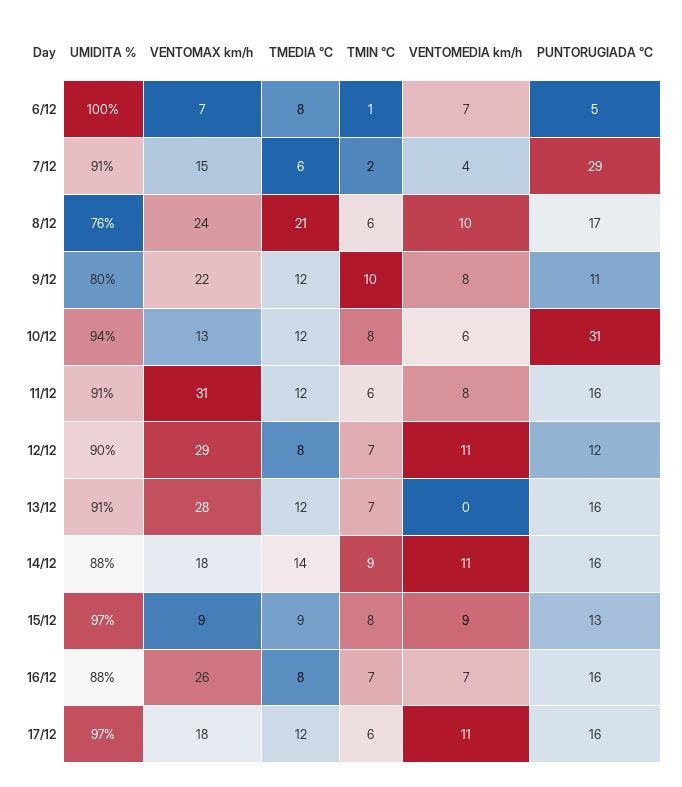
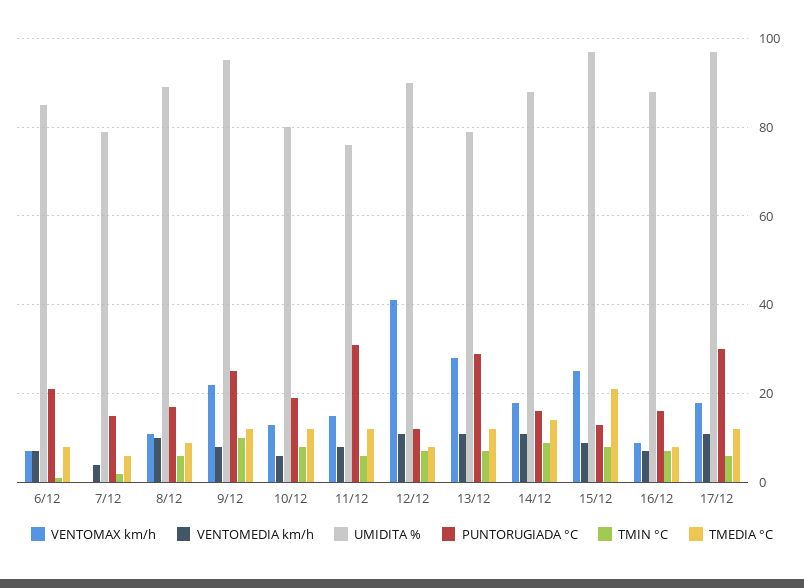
  {
    "UMIDITA %": {
-     "6/12": 100,
+     "6/12": 85,
-     "7/12": 91,
+     "7/12": 80,
-     "8/12": 76,
+     "8/12": 90,
-     "9/12": 80,
+     "9/12": 95,
-     "10/12": 94,
+     "10/12": 80,
-     "11/12": 91,
+     "11/12": 75,
      "12/12": 90,
-     "13/12": 91,
+     "13/12": 80,
      "14/12": 88,
      "15/12": 97,
      "16/12": 88,
      "17/12": 97
    },
    "VENTOMAX km/h": {
      "6/12": 7,
-     "7/12": 15,
+     "7/12": 0,
-     "8/12": 24,
+     "8/12": 10,
      "9/12": 22,
      "10/12": 13,
-     "11/12": 31,
+     "11/12": 15,
-     "12/12": 29,
+     "12/12": 40,
      "13/12": 28,
      "14/12": 18,
-     "15/12": 9,
+     "15/12": 25,
-     "16/12": 26,
+     "16/12": 10,
      "17/12": 18
    },
    "TMEDIA °C": {
      "6/12": 8,
      "7/12": 6,
-     "8/12": 21,
+     "8/12": 10,
      "9/12": 12,
      "10/12": 12,
      "11/12": 12,
      "12/12": 8,
      "13/12": 12,
      "14/12": 14,
-     "15/12": 9,
+     "15/12": 20,
      "16/12": 8,
      "17/12": 12
    },
    "TMIN °C": {
      "6/12": 1,
      "7/12": 2,
      "8/12": 6,
      "9/12": 10,
      "10/12": 8,
      "11/12": 6,
      "12/12": 7,
      "13/12": 7,
      "14/12": 9,
      "15/12": 8,
      "16/12": 7,
      "17/12": 6
    },
    "VENTOMEDIA km/h": {
      "6/12": 7,
      "7/12": 4,
      "8/12": 10,
      "9/12": 8,
      "10/12": 6,
      "11/12": 8,
      "12/12": 11,
-     "13/12": 0,
+     "13/12": 10,
      "14/12": 11,
      "15/12": 9,
      "16/12": 7,
      "17/12": 11
    },
    "PUNTORUGIADA °C": {
-     "6/12": 5,
+     "6/12": 20,
-     "7/12": 29,
+     "7/12": 15,
      "8/12": 17,
-     "9/12": 11,
+     "9/12": 25,
-     "10/12": 31,
+     "10/12": 20,
-     "11/12": 16,
+     "11/12": 30,
      "12/12": 12,
-     "13/12": 16,
+     "13/12": 30,
      "14/12": 16,
      "15/12": 13,
      "16/12": 16,
-     "17/12": 16
+     "17/12": 30
    }
  }

